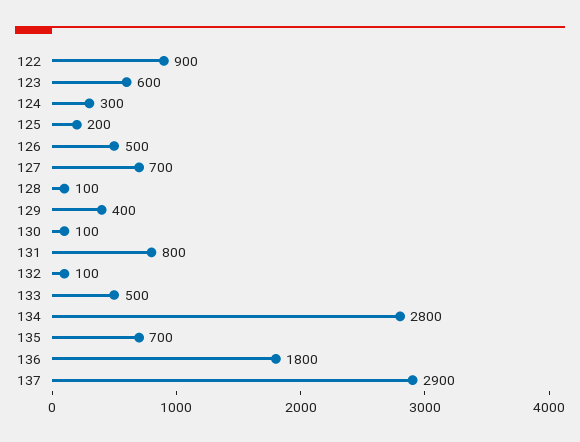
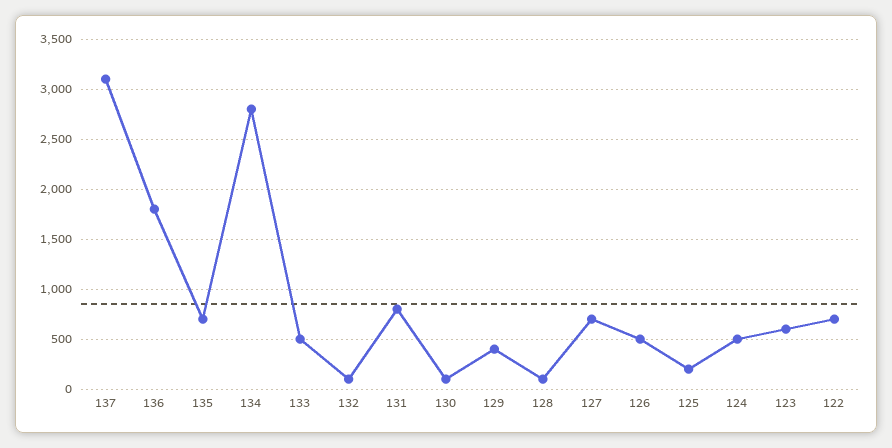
  {
-   "122": 900,
+   "122": 700,
    "123": 600,
-   "124": 300,
+   "124": 500,
    "125": 200,
    "126": 500,
    "127": 700,
    "128": 100,
    "129": 400,
    "130": 100,
    "131": 800,
    "132": 100,
    "133": 500,
    "134": 2800,
    "135": 700,
    "136": 1800,
-   "137": 2900
+   "137": 3100
  }

